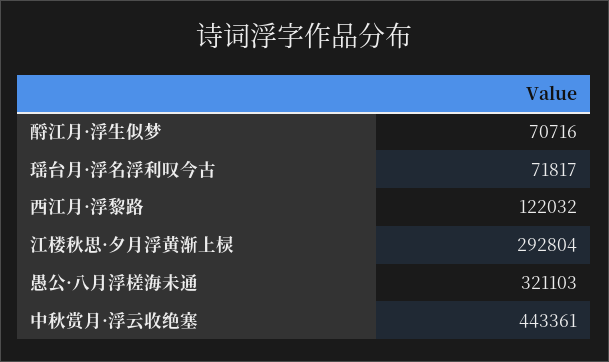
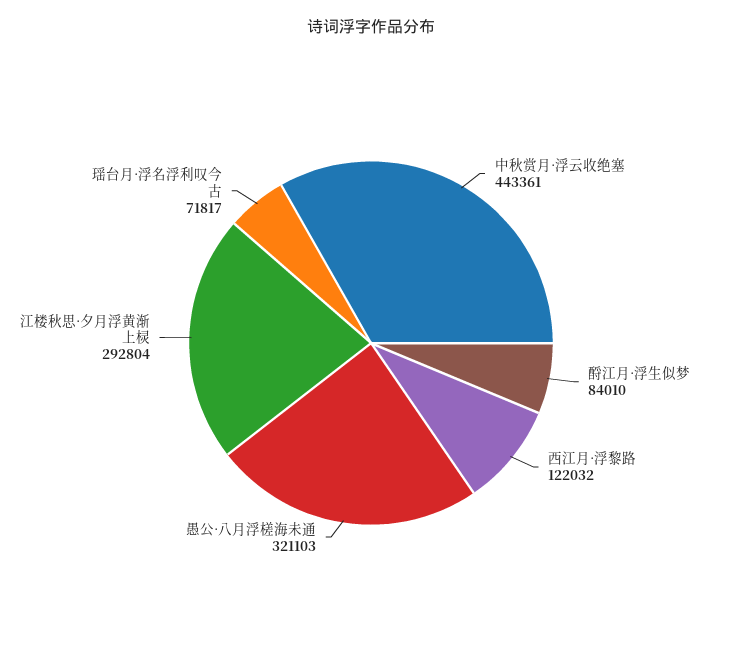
  {
-   "酹江月·浮生似梦": 70716,
+   "酹江月·浮生似梦": 84010,
    "瑶台月·浮名浮利叹今古": 71817,
    "西江月·浮黎路": 122032,
    "江楼秋思·夕月浮黄渐上棂": 292804,
    "愚公·八月浮槎海未通": 321103,
    "中秋赏月·浮云收绝塞": 443361
  }

